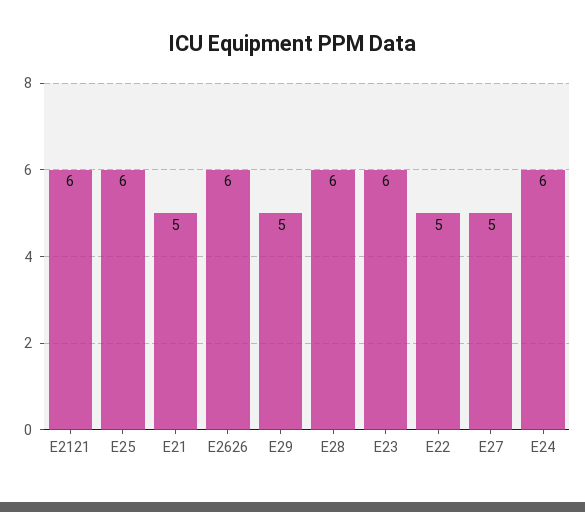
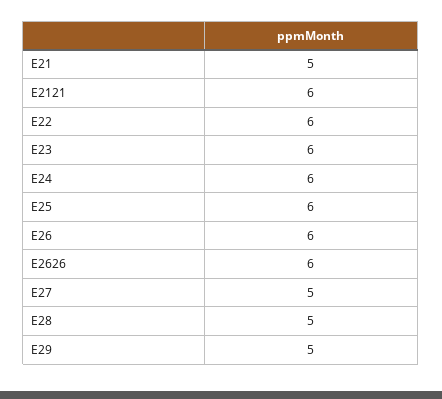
  {
    "E2121": 6,
    "E25": 6,
    "E21": 5,
    "E2626": 6,
    "E29": 5,
-   "E28": 6,
+   "E28": 5,
    "E23": 6,
-   "E22": 5,
+   "E22": 6,
    "E27": 5,
-   "E24": 6
+   "E24": 6,
+   "E26": 6
  }

